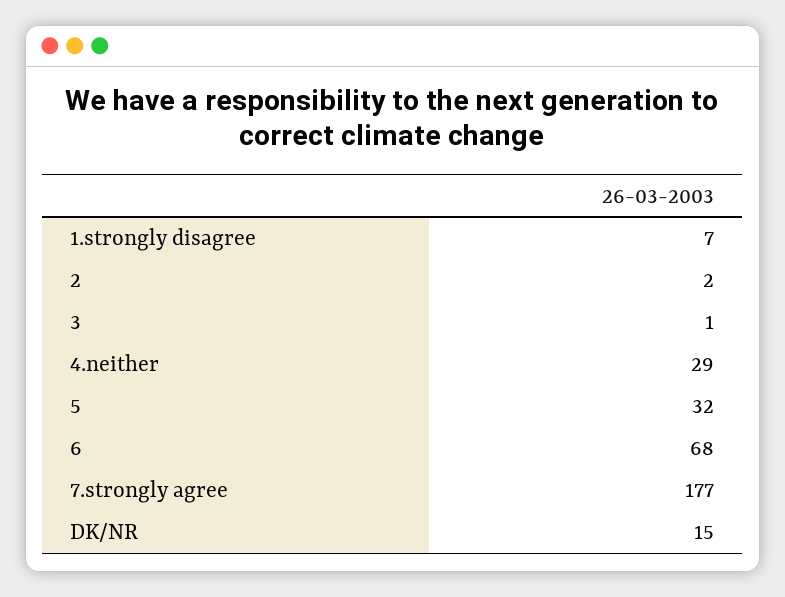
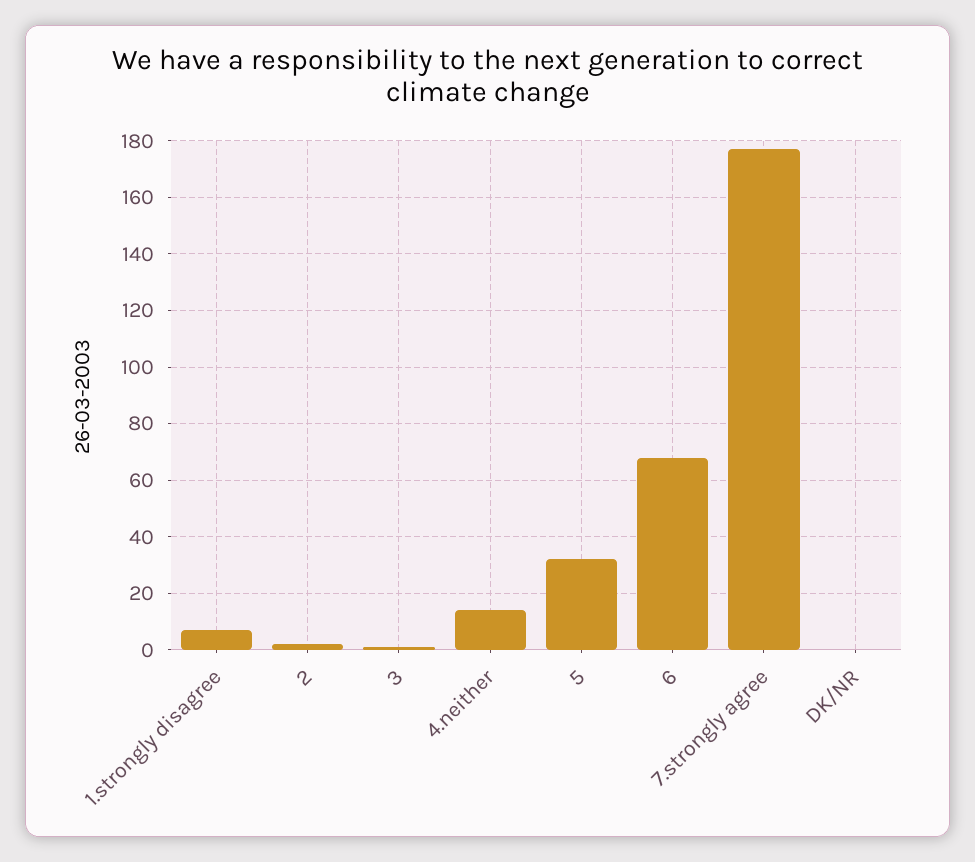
  {
    "1.strongly disagree": 7,
    "2": 2,
    "3": 1,
-   "4.neither": 29,
+   "4.neither": 15,
    "5": 32,
    "6": 68,
    "7.strongly agree": 177,
-   "DK/NR": 15
+   "DK/NR": 0
  }

